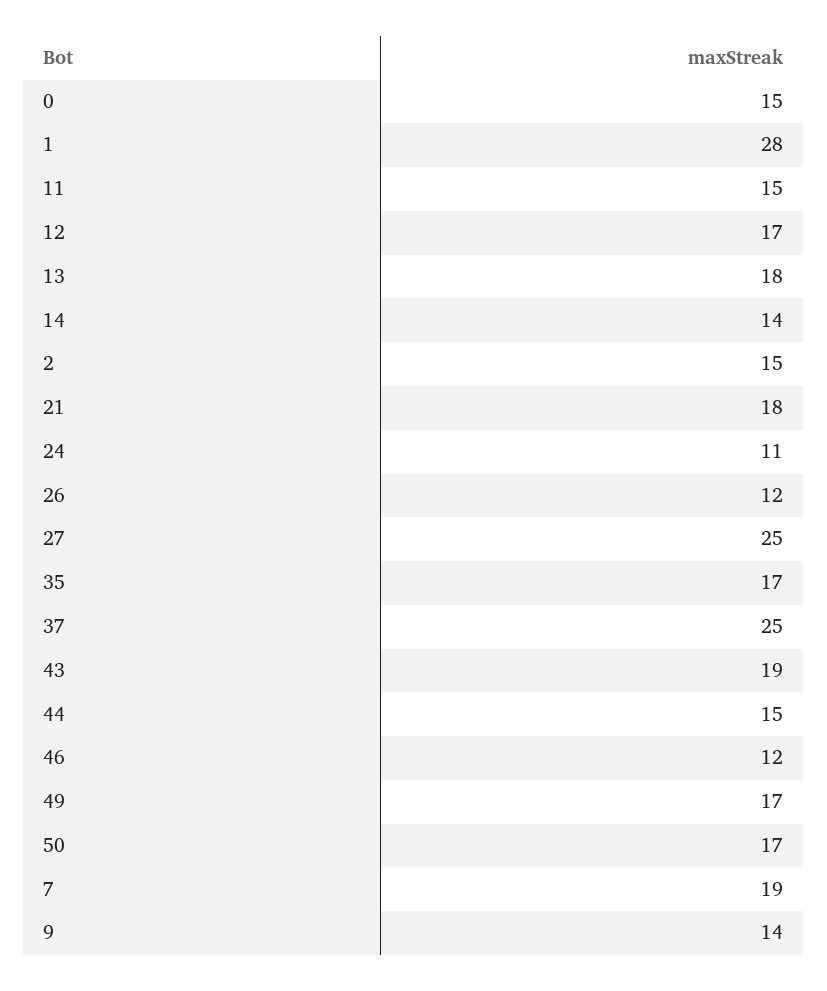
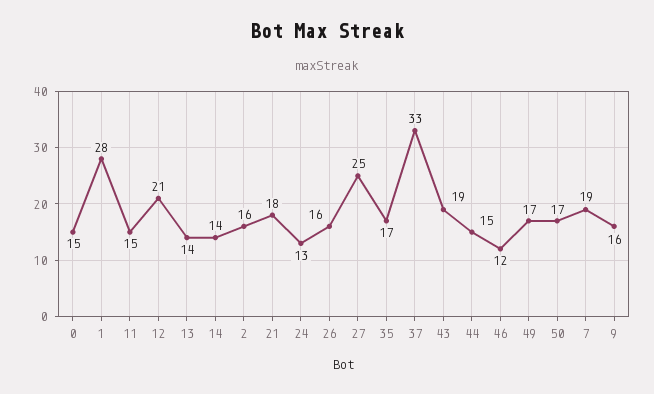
  {
    "0": 15,
    "1": 28,
    "11": 15,
-   "12": 17,
+   "12": 21,
-   "13": 18,
+   "13": 14,
    "14": 14,
-   "2": 15,
+   "2": 16,
    "21": 18,
-   "24": 11,
+   "24": 13,
-   "26": 12,
+   "26": 16,
    "27": 25,
    "35": 17,
-   "37": 25,
+   "37": 33,
    "43": 19,
    "44": 15,
    "46": 12,
    "49": 17,
    "50": 17,
    "7": 19,
-   "9": 14
+   "9": 16
  }

